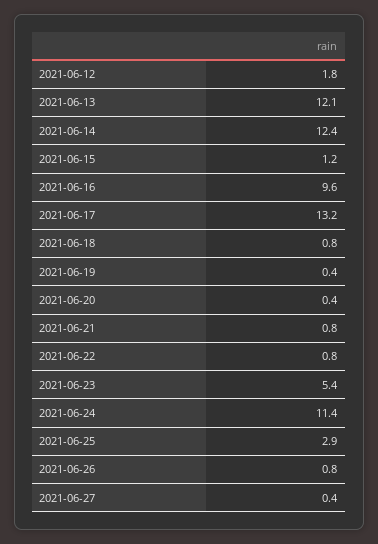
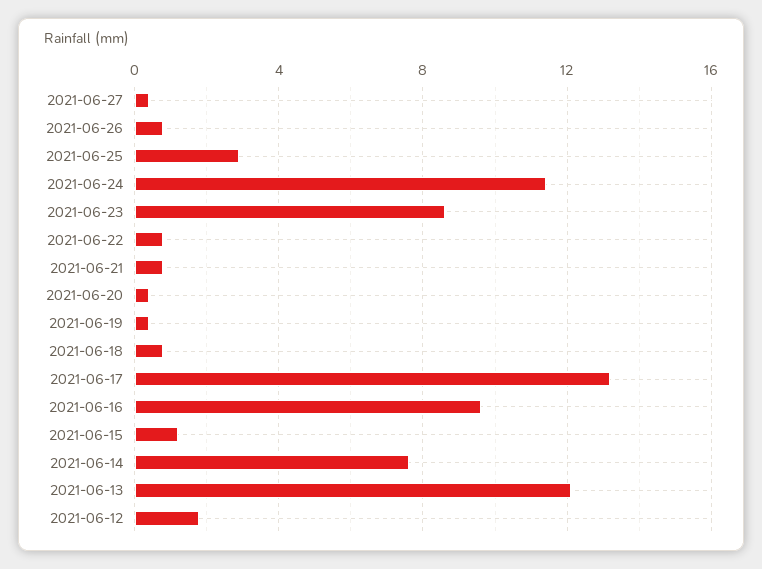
  {
    "2021-06-12": 1.8,
    "2021-06-13": 12.1,
-   "2021-06-14": 12.4,
+   "2021-06-14": 7.5,
    "2021-06-15": 1.2,
    "2021-06-16": 9.6,
    "2021-06-17": 13.2,
    "2021-06-18": 0.8,
    "2021-06-19": 0.4,
    "2021-06-20": 0.4,
    "2021-06-21": 0.8,
    "2021-06-22": 0.8,
-   "2021-06-23": 5.4,
+   "2021-06-23": 8.5,
    "2021-06-24": 11.4,
    "2021-06-25": 2.9,
    "2021-06-26": 0.8,
    "2021-06-27": 0.4
  }

